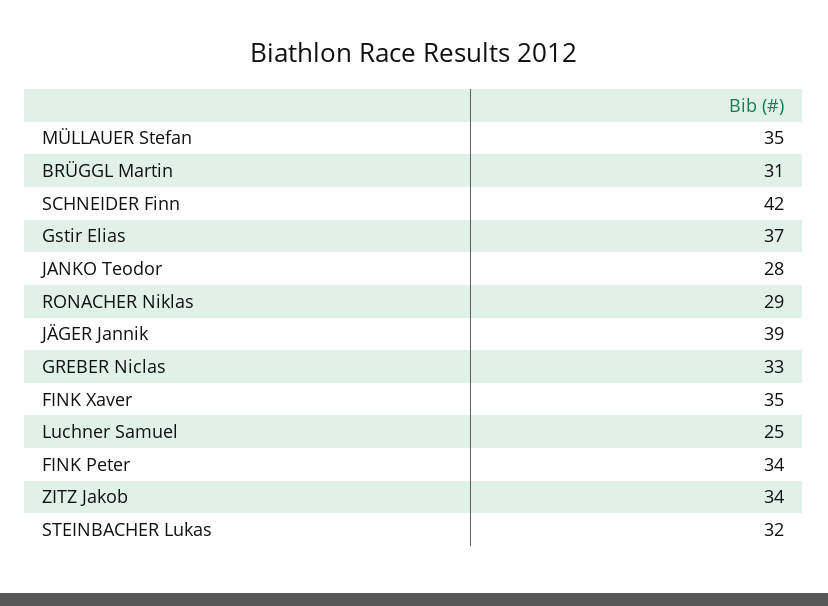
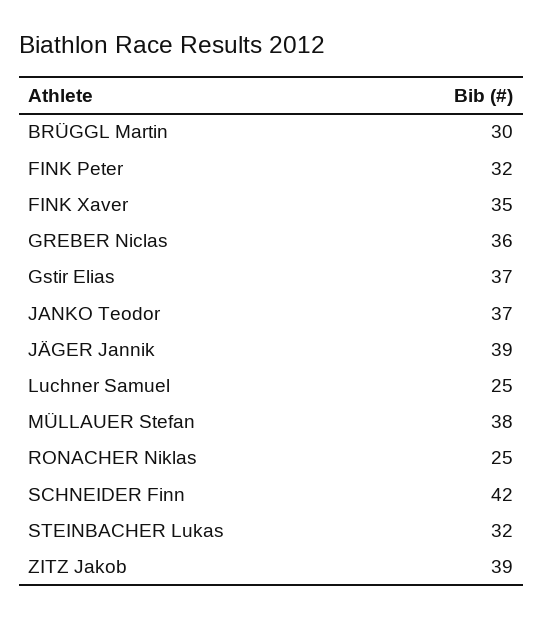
  {
-   "MÜLLAUER Stefan": 35,
+   "MÜLLAUER Stefan": 38,
-   "BRÜGGL Martin": 31,
+   "BRÜGGL Martin": 30,
    "SCHNEIDER Finn": 42,
    "Gstir Elias": 37,
-   "JANKO Teodor": 28,
+   "JANKO Teodor": 37,
-   "RONACHER Niklas": 29,
+   "RONACHER Niklas": 25,
    "JÄGER Jannik": 39,
-   "GREBER Niclas": 33,
+   "GREBER Niclas": 36,
    "FINK Xaver": 35,
    "Luchner Samuel": 25,
-   "FINK Peter": 34,
+   "FINK Peter": 32,
-   "ZITZ Jakob": 34,
+   "ZITZ Jakob": 39,
    "STEINBACHER Lukas": 32
  }

